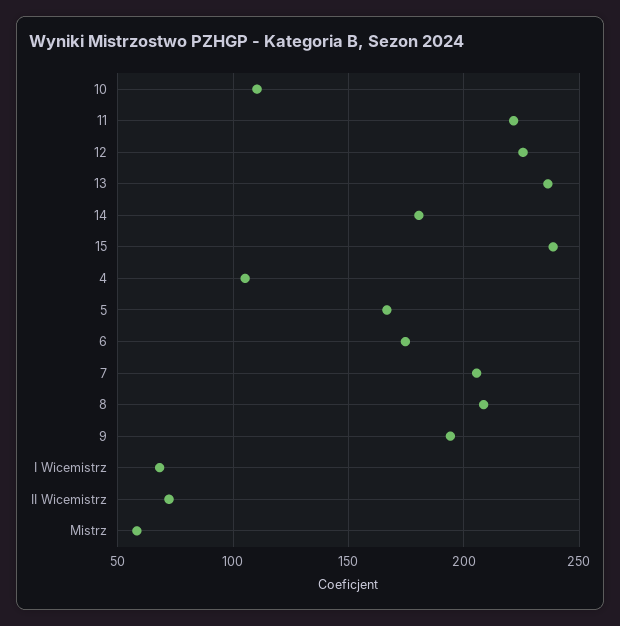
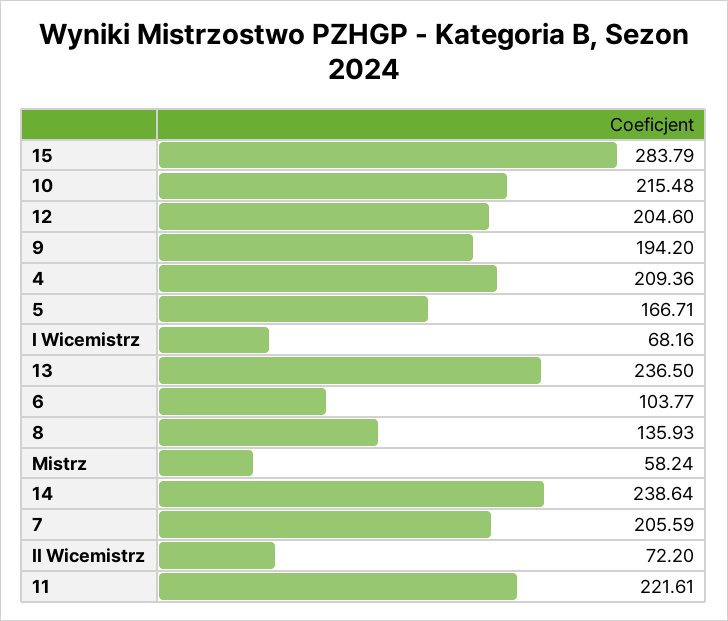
  {
-   "10": 110,
+   "10": 215.48,
    "11": 221.61,
-   "12": 225,
+   "12": 204.6,
    "13": 236.5,
-   "14": 180,
+   "14": 238.64,
-   "15": 240,
+   "15": 283.79,
-   "4": 105,
+   "4": 209.36,
    "5": 166.71,
-   "6": 175,
+   "6": 103.77,
    "7": 205.59,
-   "8": 210,
+   "8": 135.93,
    "9": 194.2,
    "I Wicemistrz": 68.16,
    "II Wicemistrz": 72.2,
    "Mistrz": 58.24
  }

